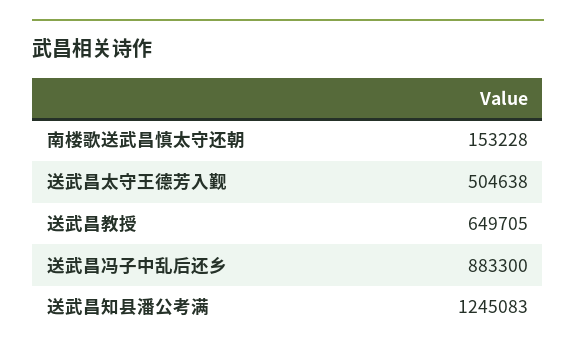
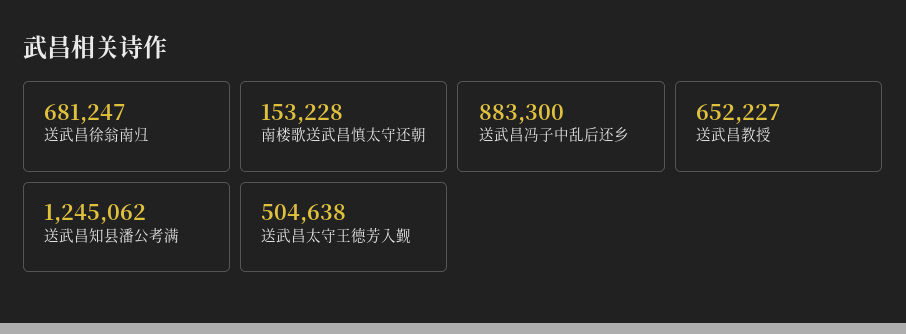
  {
    "南楼歌送武昌慎太守还朝": 153228,
    "送武昌太守王德芳入觐": 504638,
-   "送武昌教授": 649705,
+   "送武昌教授": 652227,
    "送武昌冯子中乱后还乡": 883300,
-   "送武昌知县潘公考满": 1245083
+   "送武昌知县潘公考满": 1245062,
+   "送武昌徐翁南归": 681247
  }

